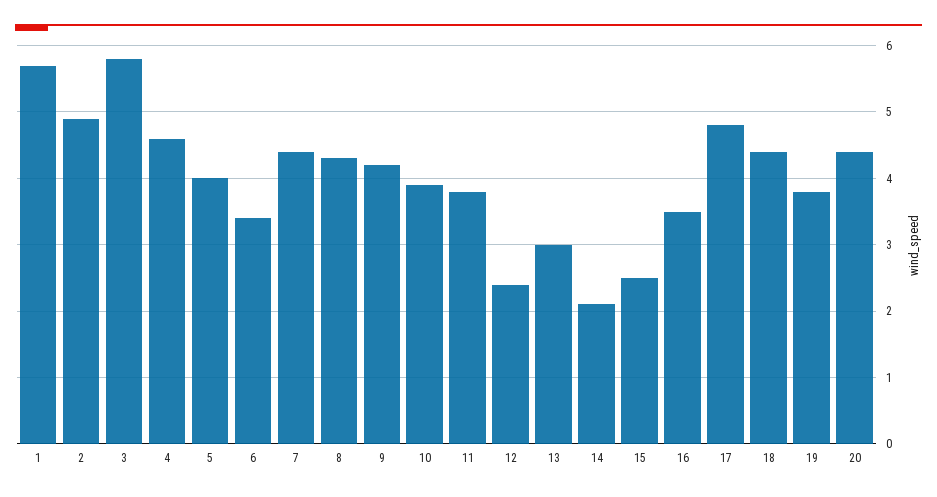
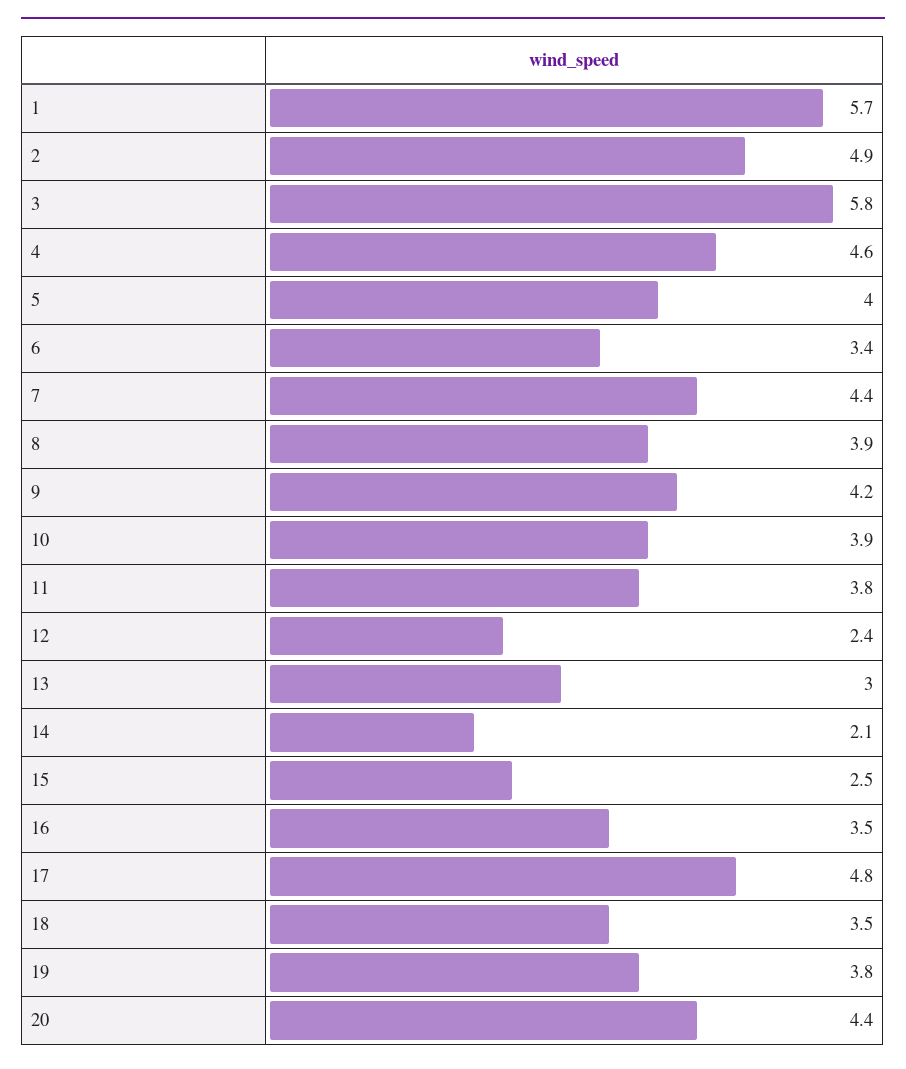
  {
    "1": 5.7,
    "2": 4.9,
    "3": 5.8,
    "4": 4.6,
    "5": 4,
    "6": 3.4,
    "7": 4.4,
-   "8": 4.3,
+   "8": 3.9,
    "9": 4.2,
    "10": 3.9,
    "11": 3.8,
    "12": 2.4,
    "13": 3,
    "14": 2.1,
    "15": 2.5,
    "16": 3.5,
    "17": 4.8,
-   "18": 4.4,
+   "18": 3.5,
    "19": 3.8,
    "20": 4.4
  }

